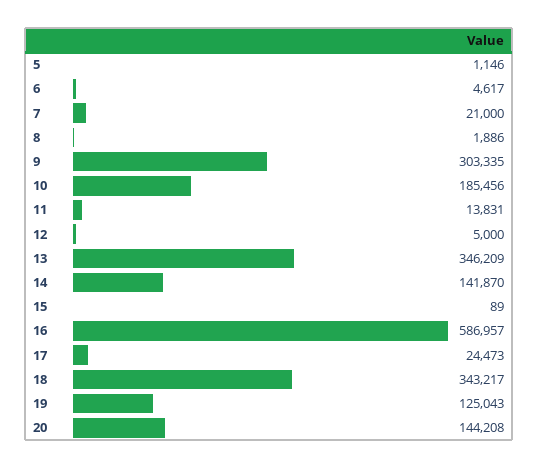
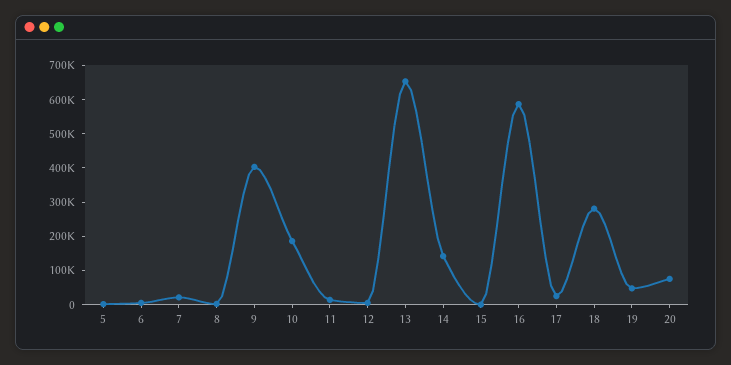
  {
    "5": 1146,
    "6": 4617,
    "7": 21000,
    "8": 1886,
-   "9": 303335,
+   "9": 400000,
    "10": 185456,
    "11": 13831,
    "12": 5000,
-   "13": 346209,
+   "13": 650000,
    "14": 141870,
    "15": 89,
    "16": 586957,
    "17": 24473,
-   "18": 343217,
+   "18": 275000,
-   "19": 125043,
+   "19": 50000,
-   "20": 144208
+   "20": 75000
  }

